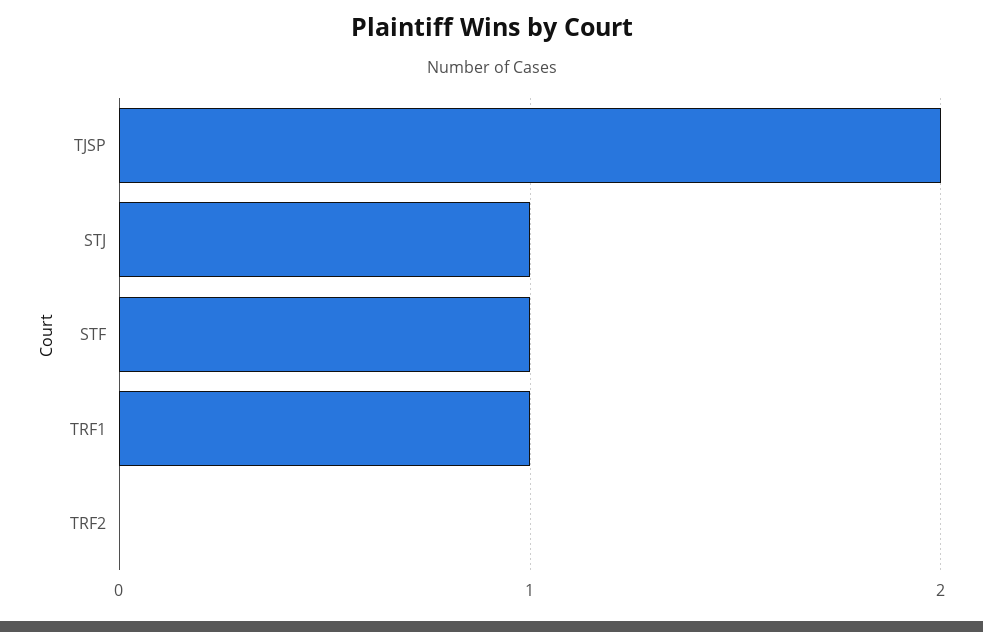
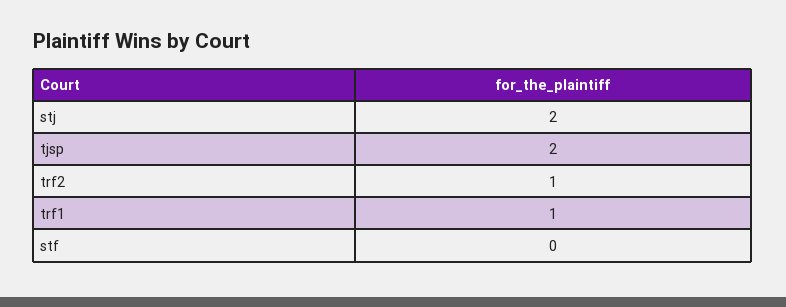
  {
    "TJSP": 2,
-   "STJ": 1,
+   "STJ": 2,
-   "STF": 1,
+   "STF": 0,
    "TRF1": 1,
-   "TRF2": 0
+   "TRF2": 1
  }

